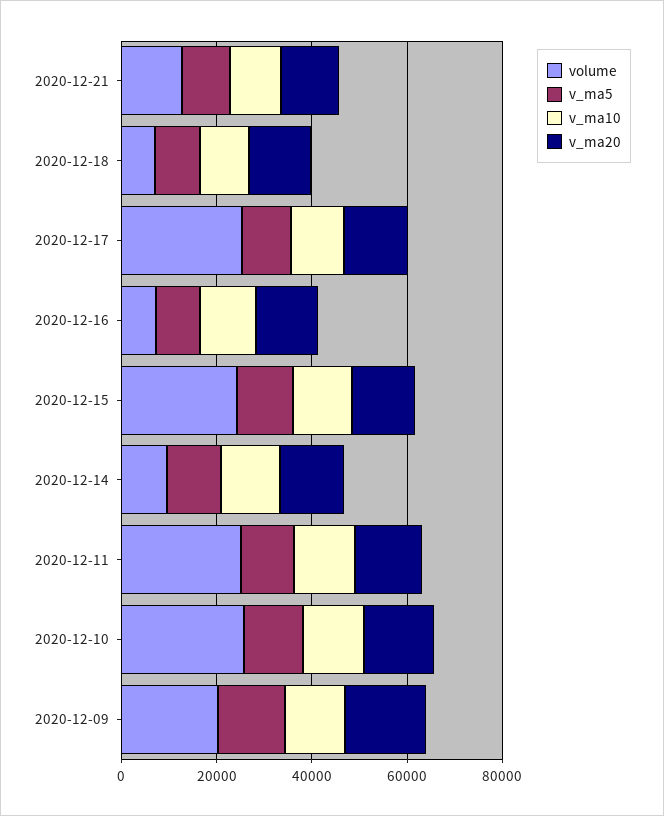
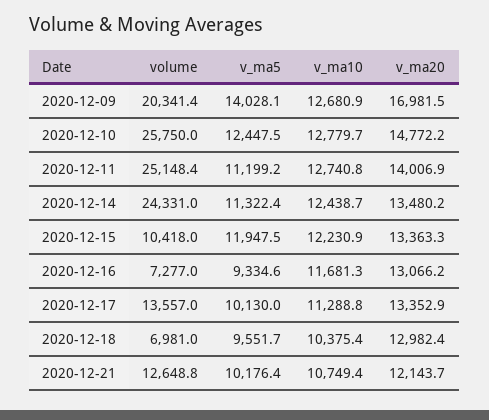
  {
    "volume": {
      "2020-12-21": 12648.8,
      "2020-12-18": 6981,
-     "2020-12-17": 25000,
+     "2020-12-17": 13557,
      "2020-12-16": 7277,
-     "2020-12-15": 25000,
+     "2020-12-15": 10418,
-     "2020-12-14": 10000,
+     "2020-12-14": 24331,
      "2020-12-11": 25148.4,
      "2020-12-10": 25750,
      "2020-12-09": 20341.4
    },
    "v_ma5": {
      "2020-12-21": 10176.4,
      "2020-12-18": 9551.7,
      "2020-12-17": 10130,
      "2020-12-16": 9334.6,
      "2020-12-15": 11947.5,
      "2020-12-14": 11322.4,
      "2020-12-11": 11199.2,
      "2020-12-10": 12447.5,
      "2020-12-09": 14028.1
    },
    "v_ma10": {
      "2020-12-21": 10749.4,
      "2020-12-18": 10375.4,
      "2020-12-17": 11288.8,
      "2020-12-16": 11681.3,
      "2020-12-15": 12230.9,
      "2020-12-14": 12438.7,
      "2020-12-11": 12740.8,
      "2020-12-10": 12779.7,
      "2020-12-09": 12680.9
    },
    "v_ma20": {
      "2020-12-21": 12143.7,
      "2020-12-18": 12982.4,
      "2020-12-17": 13352.9,
      "2020-12-16": 13066.2,
      "2020-12-15": 13363.3,
      "2020-12-14": 13480.2,
      "2020-12-11": 14006.9,
      "2020-12-10": 14772.2,
      "2020-12-09": 16981.5
    }
  }

